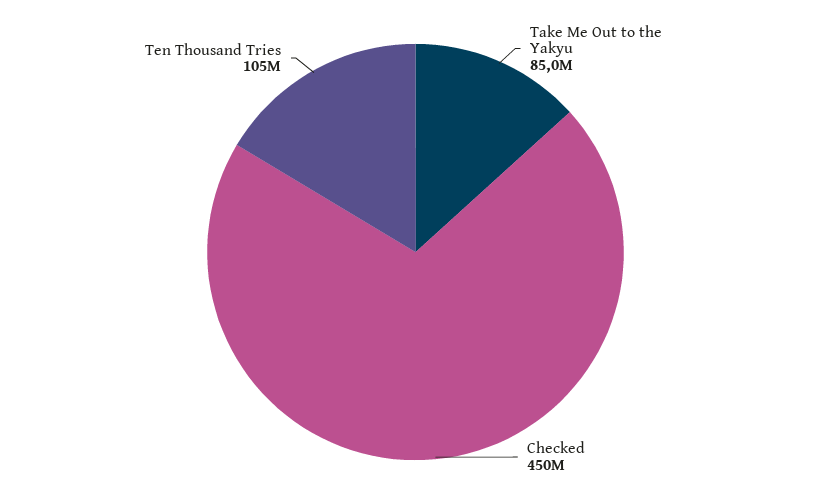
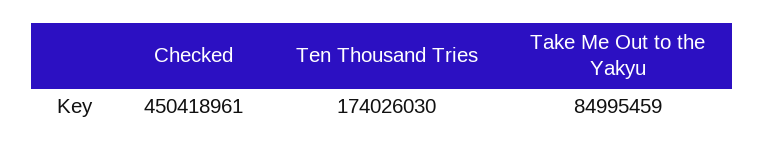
  {
    "Take Me Out to the Yakyu": 84995459,
    "Checked": 450418961,
-   "Ten Thousand Tries": 105000000
+   "Ten Thousand Tries": 174026030
  }

